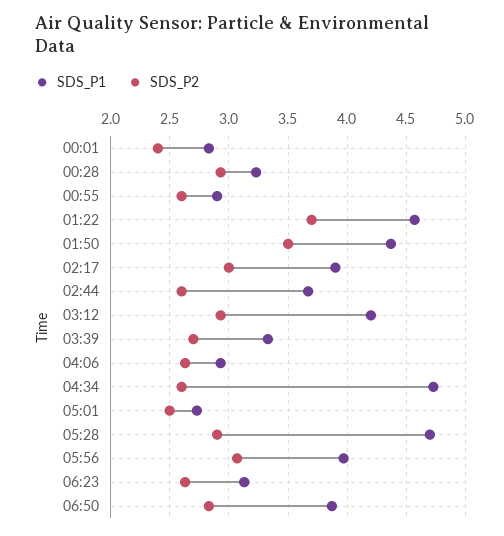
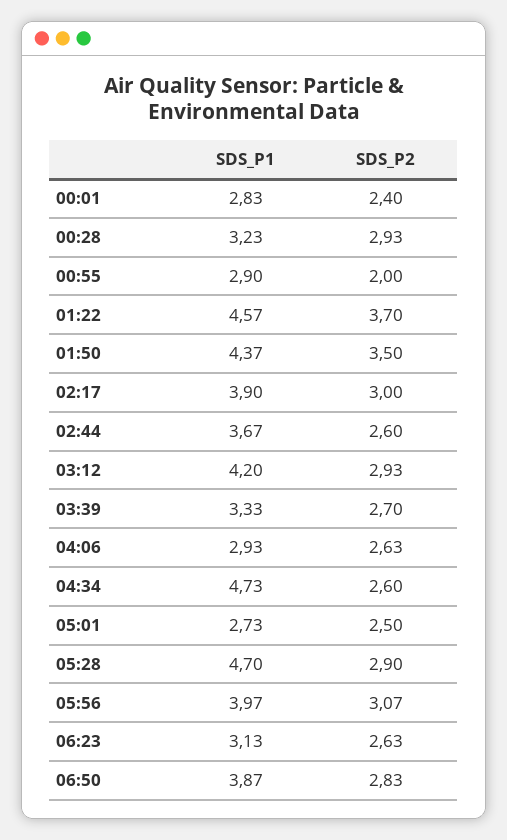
  {
    "SDS_P1": {
      "00:01": 2.83,
      "00:28": 3.23,
      "00:55": 2.9,
      "01:22": 4.57,
      "01:50": 4.37,
      "02:17": 3.9,
      "02:44": 3.67,
      "03:12": 4.2,
      "03:39": 3.33,
      "04:06": 2.93,
      "04:34": 4.73,
      "05:01": 2.73,
      "05:28": 4.7,
      "05:56": 3.97,
      "06:23": 3.13,
      "06:50": 3.87
    },
    "SDS_P2": {
      "00:01": 2.4,
      "00:28": 2.93,
-     "00:55": 2.6,
+     "00:55": 2,
      "01:22": 3.7,
      "01:50": 3.5,
      "02:17": 3,
      "02:44": 2.6,
      "03:12": 2.93,
      "03:39": 2.7,
      "04:06": 2.63,
      "04:34": 2.6,
      "05:01": 2.5,
      "05:28": 2.9,
      "05:56": 3.07,
      "06:23": 2.63,
      "06:50": 2.83
    }
  }

